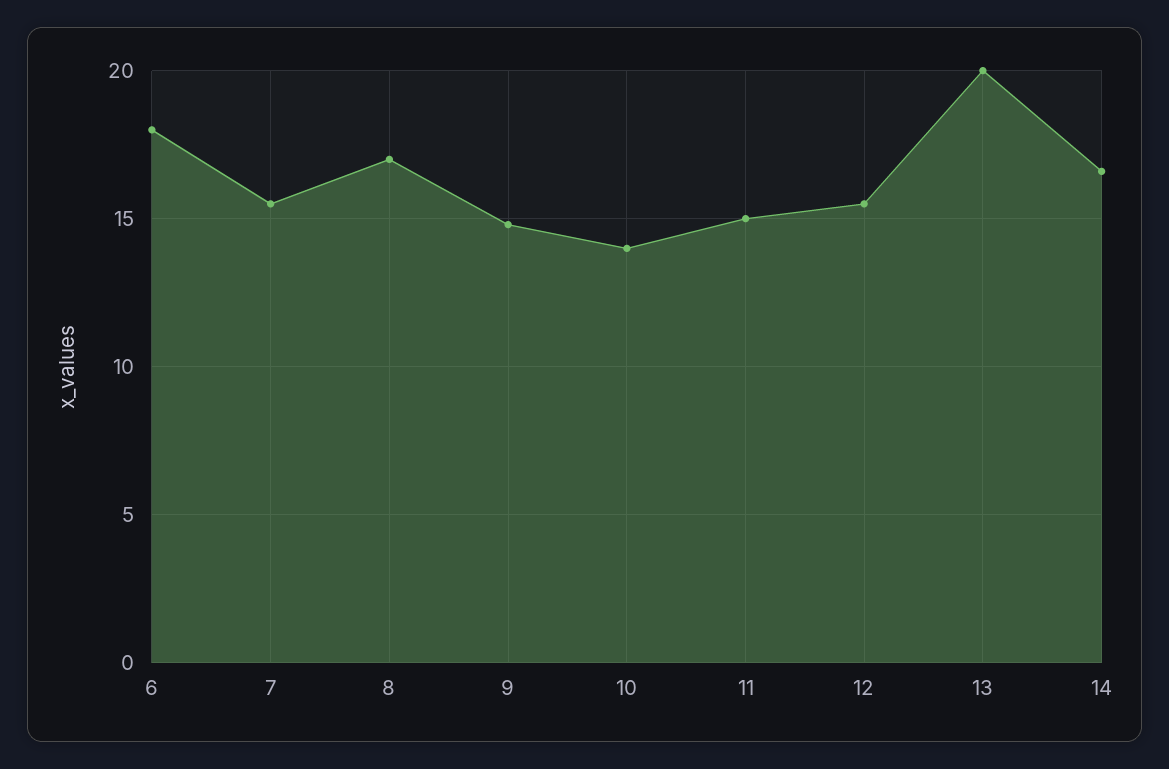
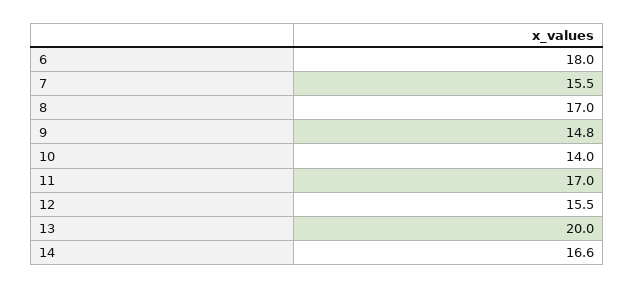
  {
    "6": 18,
    "7": 15.5,
    "8": 17,
    "9": 14.8,
    "10": 14,
-   "11": 15,
+   "11": 17,
    "12": 15.5,
    "13": 20,
    "14": 16.6
  }

